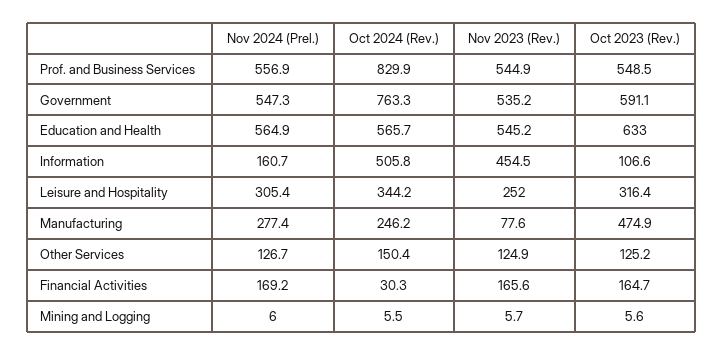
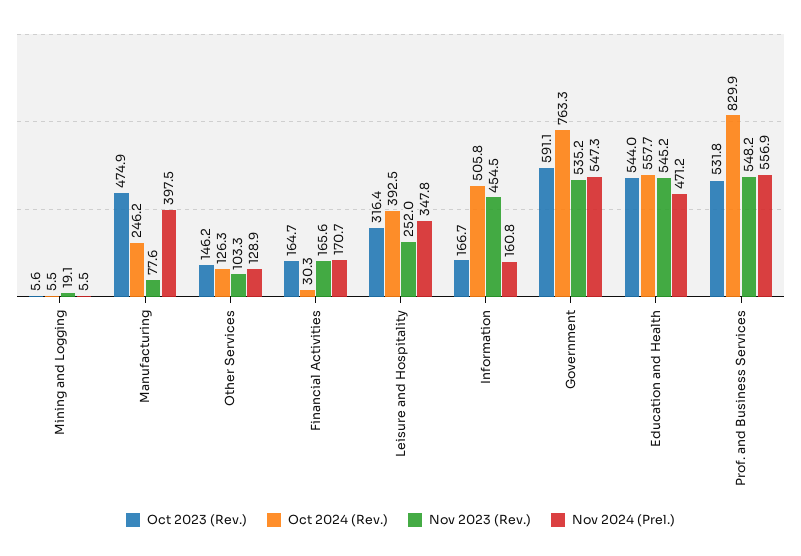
  {
    "Nov 2024 (Prel.)": {
      "Prof. and Business Services": 556.9,
      "Government": 547.3,
-     "Education and Health": 564.9,
+     "Education and Health": 471.2,
-     "Information": 160.7,
+     "Information": 160.8,
-     "Leisure and Hospitality": 305.4,
+     "Leisure and Hospitality": 347.8,
-     "Manufacturing": 277.4,
+     "Manufacturing": 397.5,
-     "Other Services": 126.7,
+     "Other Services": 128.9,
-     "Financial Activities": 169.2,
+     "Financial Activities": 170.7,
-     "Mining and Logging": 6
+     "Mining and Logging": 5.5
    },
    "Oct 2024 (Rev.)": {
      "Prof. and Business Services": 829.9,
      "Government": 763.3,
-     "Education and Health": 565.7,
+     "Education and Health": 557.7,
      "Information": 505.8,
-     "Leisure and Hospitality": 344.2,
+     "Leisure and Hospitality": 392.5,
      "Manufacturing": 246.2,
-     "Other Services": 150.4,
+     "Other Services": 126.3,
      "Financial Activities": 30.3,
      "Mining and Logging": 5.5
    },
    "Nov 2023 (Rev.)": {
-     "Prof. and Business Services": 544.9,
+     "Prof. and Business Services": 548.2,
      "Government": 535.2,
      "Education and Health": 545.2,
      "Information": 454.5,
      "Leisure and Hospitality": 252,
      "Manufacturing": 77.6,
-     "Other Services": 124.9,
+     "Other Services": 103.3,
      "Financial Activities": 165.6,
-     "Mining and Logging": 5.7
+     "Mining and Logging": 19.1
    },
    "Oct 2023 (Rev.)": {
-     "Prof. and Business Services": 548.5,
+     "Prof. and Business Services": 531.8,
      "Government": 591.1,
-     "Education and Health": 633,
+     "Education and Health": 544,
-     "Information": 106.6,
+     "Information": 166.7,
      "Leisure and Hospitality": 316.4,
      "Manufacturing": 474.9,
-     "Other Services": 125.2,
+     "Other Services": 146.2,
      "Financial Activities": 164.7,
      "Mining and Logging": 5.6
    }
  }

